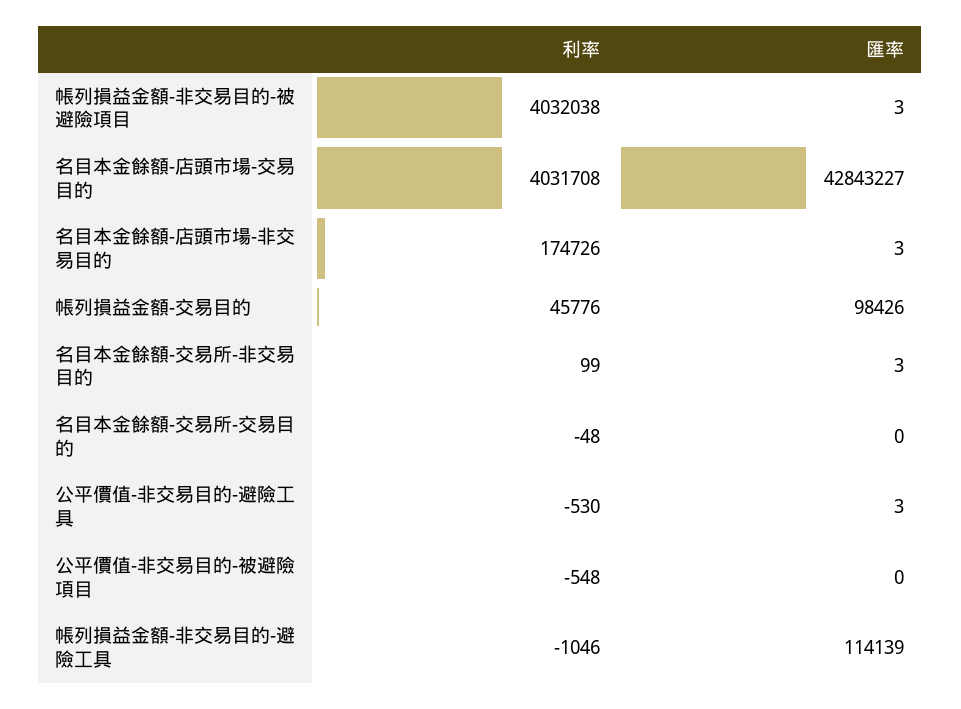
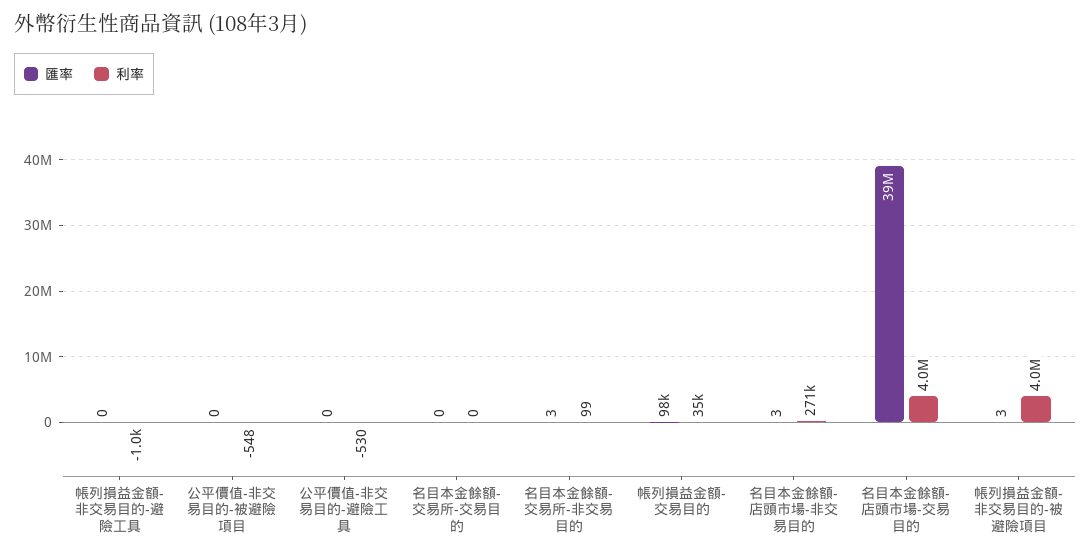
  {
    "利率": {
      "帳列損益金額-非交易目的-被避險項目": 4032038,
      "名目本金餘額-店頭市場-交易目的": 4031708,
-     "名目本金餘額-店頭市場-非交易目的": 174726,
+     "名目本金餘額-店頭市場-非交易目的": 271000,
-     "帳列損益金額-交易目的": 45776,
+     "帳列損益金額-交易目的": 35000,
      "名目本金餘額-交易所-非交易目的": 99,
-     "名目本金餘額-交易所-交易目的": -48,
+     "名目本金餘額-交易所-交易目的": 0,
      "公平價值-非交易目的-避險工具": -530,
      "公平價值-非交易目的-被避險項目": -548,
      "帳列損益金額-非交易目的-避險工具": -1046
    },
    "匯率": {
      "帳列損益金額-非交易目的-被避險項目": 3,
-     "名目本金餘額-店頭市場-交易目的": 42843227,
+     "名目本金餘額-店頭市場-交易目的": 39000000,
      "名目本金餘額-店頭市場-非交易目的": 3,
      "帳列損益金額-交易目的": 98426,
      "名目本金餘額-交易所-非交易目的": 3,
      "名目本金餘額-交易所-交易目的": 0,
-     "公平價值-非交易目的-避險工具": 3,
+     "公平價值-非交易目的-避險工具": 0,
      "公平價值-非交易目的-被避險項目": 0,
-     "帳列損益金額-非交易目的-避險工具": 114139
+     "帳列損益金額-非交易目的-避險工具": 0
    }
  }

